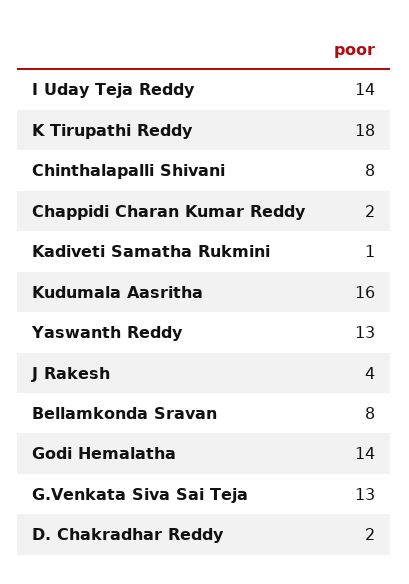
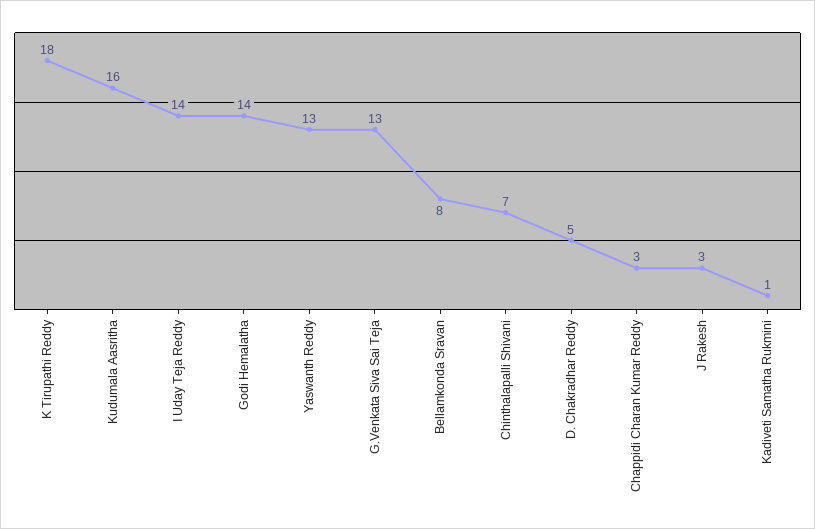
  {
    "I Uday Teja Reddy": 14,
    "K Tirupathi Reddy": 18,
-   "Chinthalapalli Shivani": 8,
+   "Chinthalapalli Shivani": 7,
-   "Chappidi Charan Kumar Reddy": 2,
+   "Chappidi Charan Kumar Reddy": 3,
    "Kadiveti Samatha Rukmini": 1,
    "Kudumala Aasritha": 16,
    "Yaswanth Reddy": 13,
-   "J Rakesh": 4,
+   "J Rakesh": 3,
    "Bellamkonda Sravan": 8,
    "Godi Hemalatha": 14,
    "G.Venkata Siva Sai Teja": 13,
-   "D. Chakradhar Reddy": 2
+   "D. Chakradhar Reddy": 5
  }

